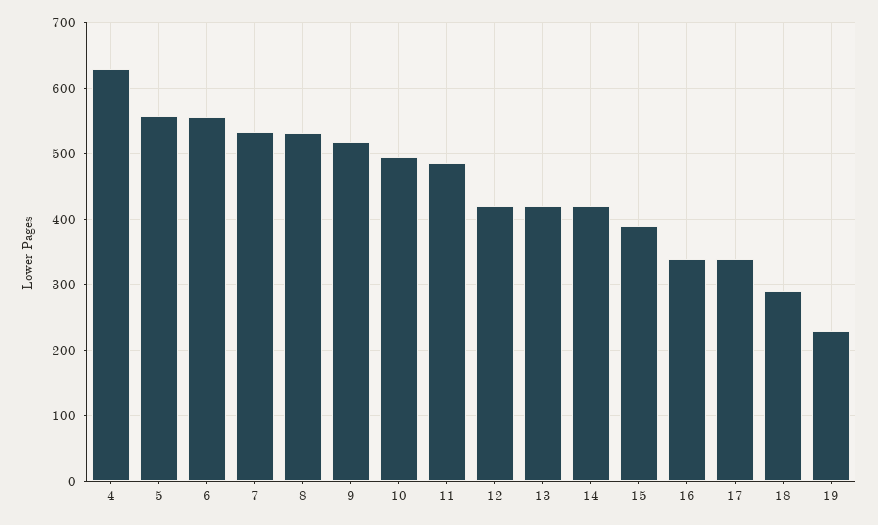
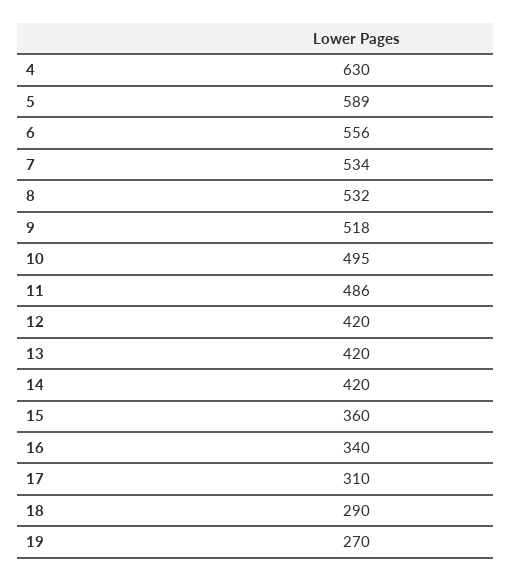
  {
    "4": 630,
-   "5": 560,
+   "5": 589,
    "6": 556,
    "7": 534,
    "8": 532,
    "9": 518,
    "10": 495,
    "11": 486,
    "12": 420,
    "13": 420,
    "14": 420,
-   "15": 390,
+   "15": 360,
    "16": 340,
-   "17": 340,
+   "17": 310,
    "18": 290,
-   "19": 230
+   "19": 270
  }

